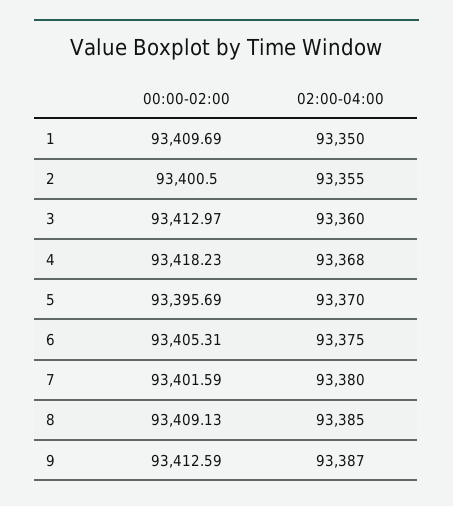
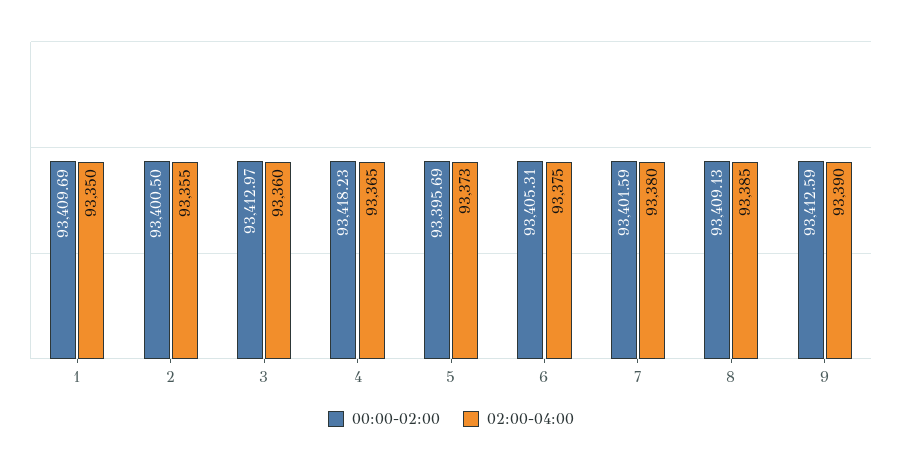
  {
    "00:00-02:00": {
      "1": 93409.69,
      "2": 93400.5,
      "3": 93412.97,
      "4": 93418.23,
      "5": 93395.69,
      "6": 93405.31,
      "7": 93401.59,
      "8": 93409.13,
      "9": 93412.59
    },
    "02:00-04:00": {
      "1": 93350,
      "2": 93355,
      "3": 93360,
-     "4": 93368,
+     "4": 93365,
-     "5": 93370,
+     "5": 93373,
      "6": 93375,
      "7": 93380,
      "8": 93385,
-     "9": 93387
+     "9": 93390
    }
  }

